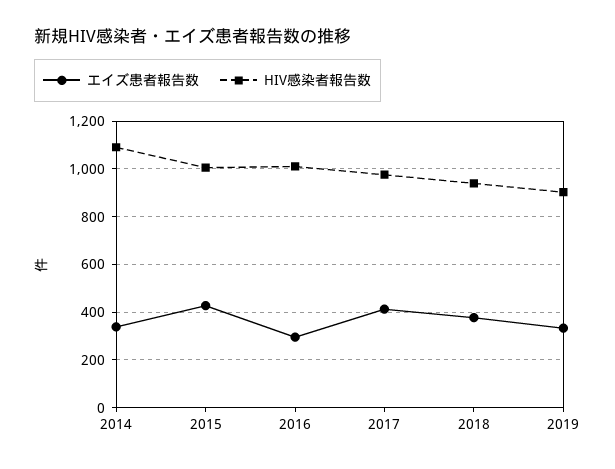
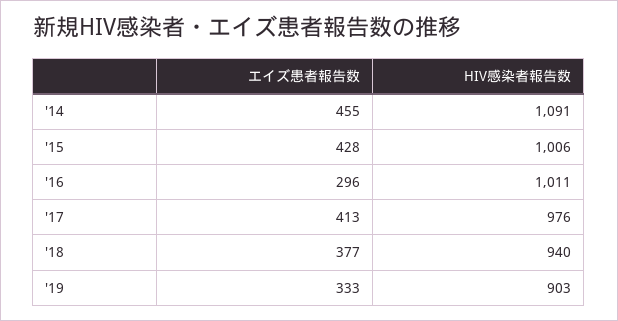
  {
    "エイズ患者報告数": {
-     "2014": 350,
+     "2014": 455,
      "2015": 428,
      "2016": 296,
      "2017": 413,
      "2018": 377,
      "2019": 333
    },
    "HIV感染者報告数": {
      "2014": 1091,
      "2015": 1006,
      "2016": 1011,
      "2017": 976,
      "2018": 940,
      "2019": 903
    }
  }

